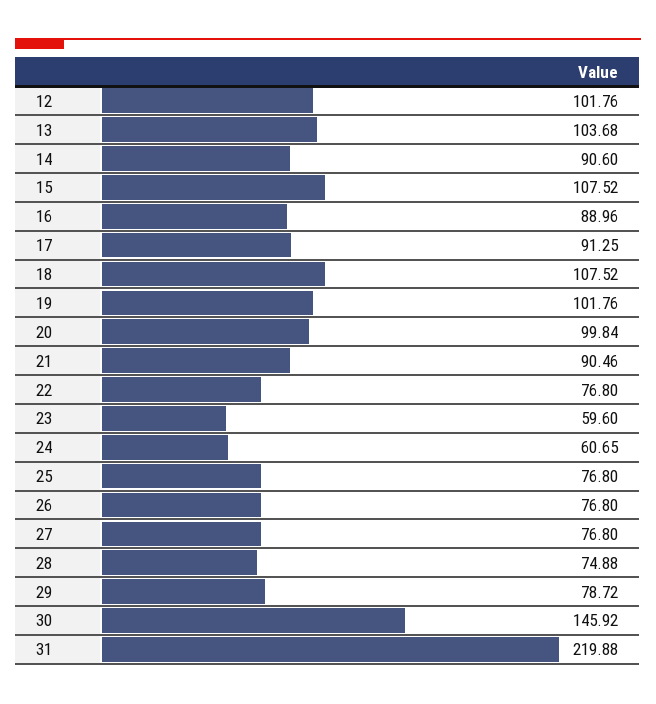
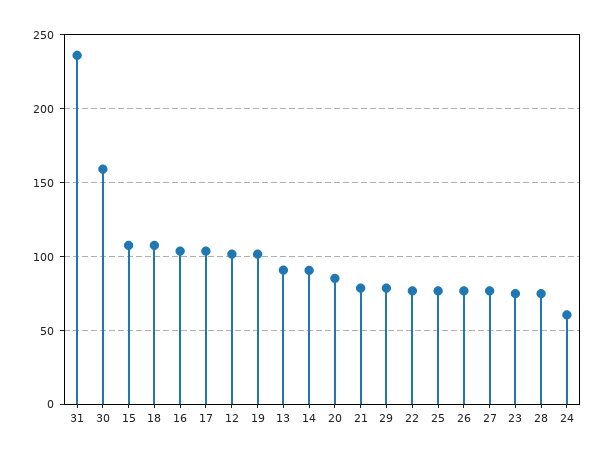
  {
    "12": 101.76,
-   "13": 103.68,
+   "13": 90,
    "14": 90.6,
    "15": 107.52,
-   "16": 88.96,
+   "16": 105,
-   "17": 91.25,
+   "17": 105,
    "18": 107.52,
    "19": 101.76,
-   "20": 99.84,
+   "20": 85,
-   "21": 90.46,
+   "21": 80,
    "22": 76.8,
-   "23": 59.6,
+   "23": 75,
    "24": 60.65,
    "25": 76.8,
    "26": 76.8,
    "27": 76.8,
    "28": 74.88,
    "29": 78.72,
-   "30": 145.92,
+   "30": 160,
-   "31": 219.88
+   "31": 235
  }

